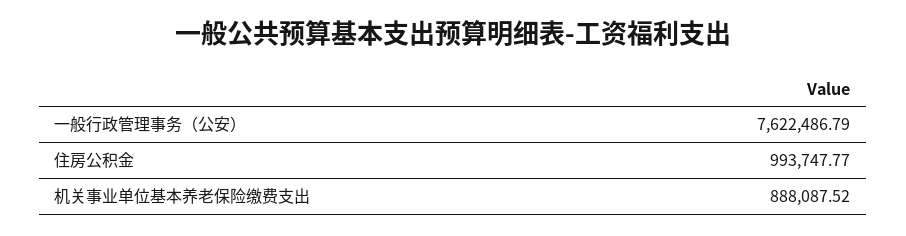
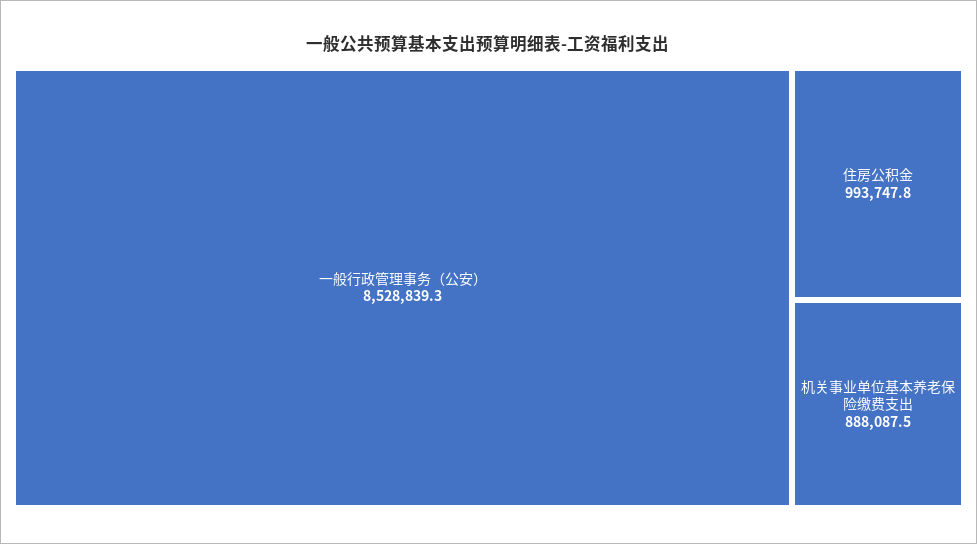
  {
-   "一般行政管理事务（公安）": 7622486.79,
+   "一般行政管理事务（公安）": 8528839.3,
    "住房公积金": 993747.77,
    "机关事业单位基本养老保险缴费支出": 888087.52
  }

